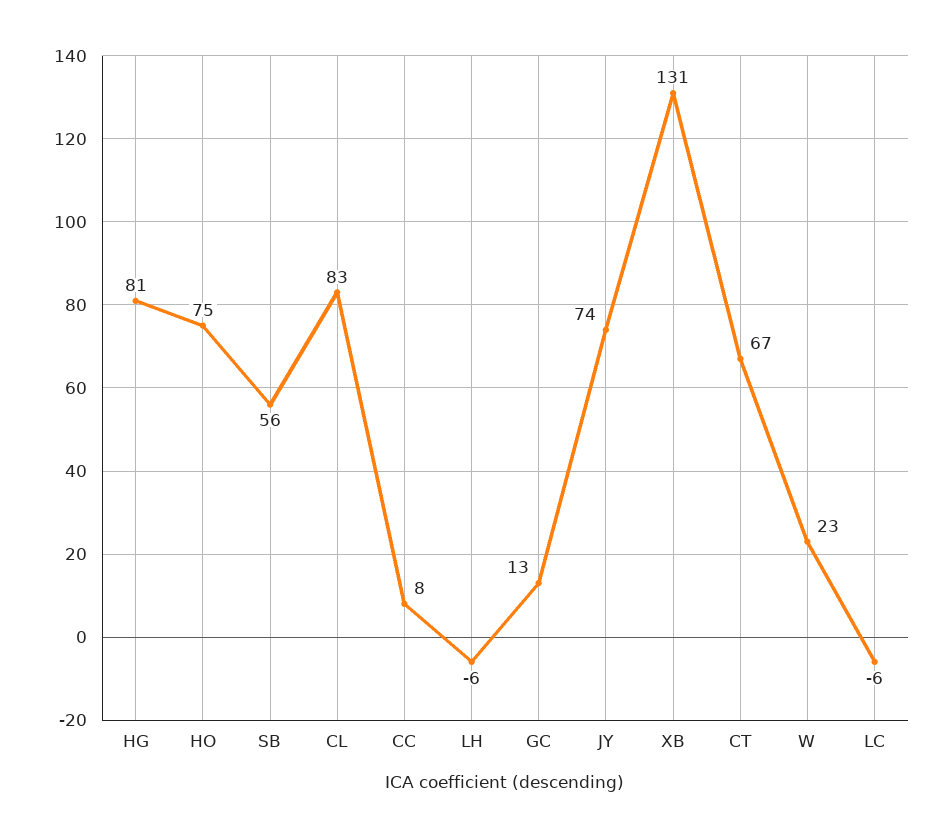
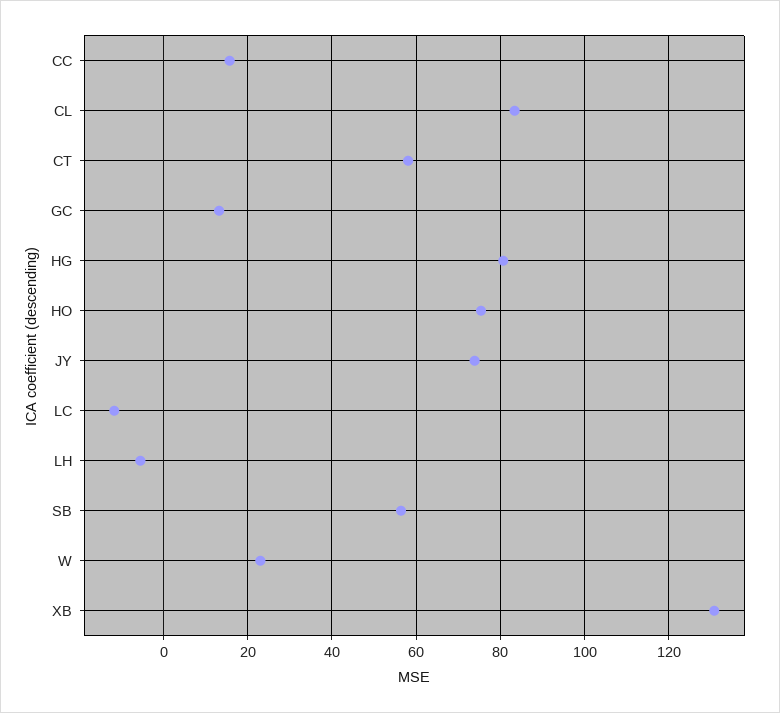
  {
    "HG": 81,
    "HO": 75,
    "SB": 56,
    "CL": 83,
-   "CC": 8,
+   "CC": 16,
    "LH": -6,
    "GC": 13,
    "JY": 74,
    "XB": 131,
-   "CT": 67,
+   "CT": 58,
    "W": 23,
-   "LC": -6
+   "LC": -12
  }

